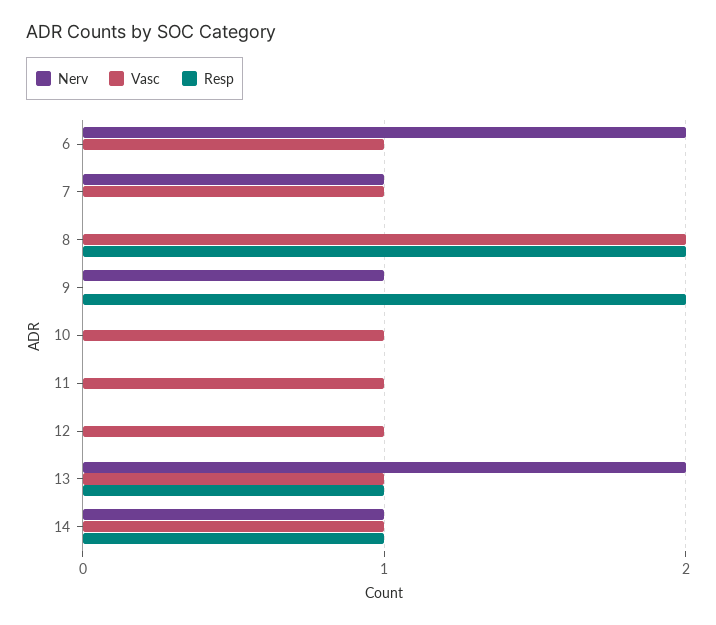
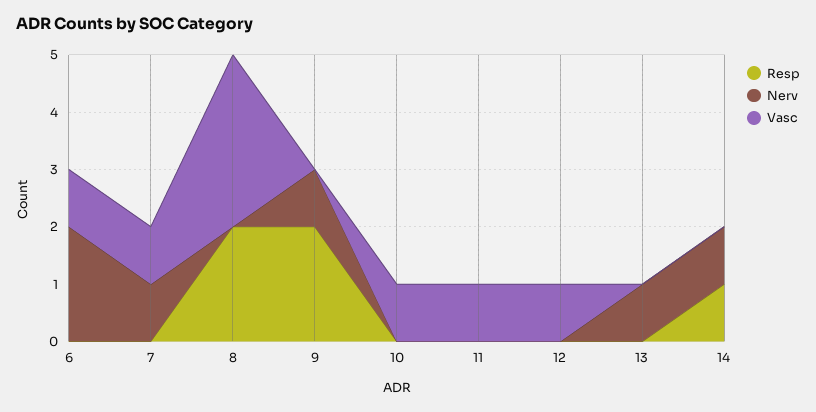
  {
    "Nerv": {
      "6": 2,
      "7": 1,
      "8": 0,
      "9": 1,
      "10": 0,
      "11": 0,
      "12": 0,
-     "13": 2,
+     "13": 1,
      "14": 1
    },
    "Vasc": {
      "6": 1,
      "7": 1,
-     "8": 2,
+     "8": 3,
      "9": 0,
      "10": 1,
      "11": 1,
      "12": 1,
-     "13": 1,
+     "13": 0,
-     "14": 1
+     "14": 0
    },
    "Resp": {
      "6": 0,
      "7": 0,
      "8": 2,
      "9": 2,
      "10": 0,
      "11": 0,
      "12": 0,
-     "13": 1,
+     "13": 0,
      "14": 1
    }
  }

